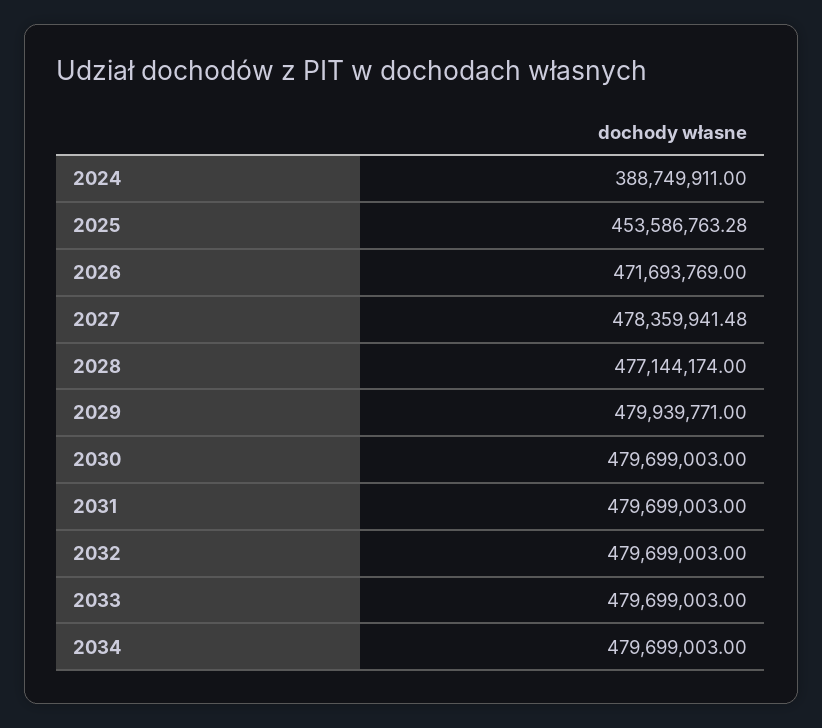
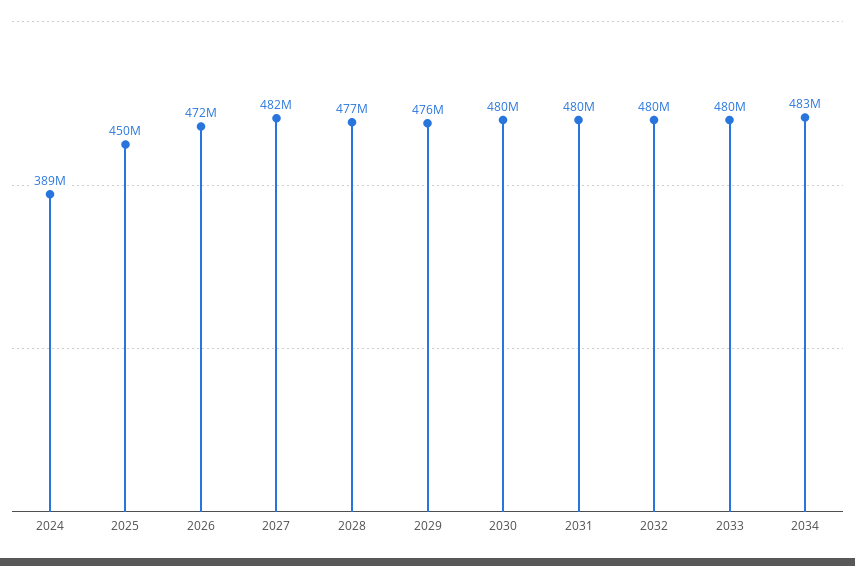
  {
    "2024": 388749911,
-   "2025": 453586763.28,
+   "2025": 450000000,
    "2026": 471693769,
-   "2027": 478359941.48,
+   "2027": 482000000,
    "2028": 477144174,
-   "2029": 479939771,
+   "2029": 476000000,
    "2030": 479699003,
    "2031": 479699003,
    "2032": 479699003,
    "2033": 479699003,
-   "2034": 479699003
+   "2034": 483000000
  }

